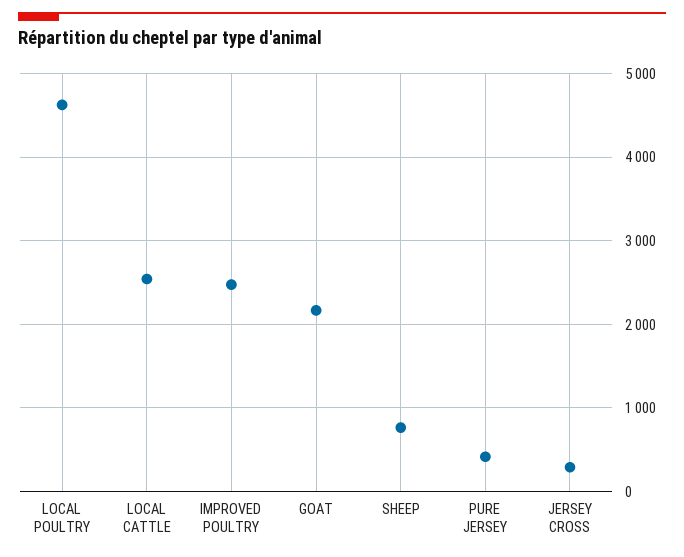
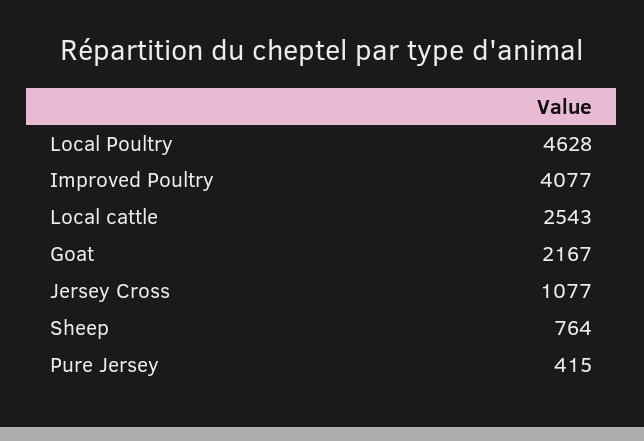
  {
    "LOCAL POULTRY": 4628,
    "LOCAL CATTLE": 2543,
-   "IMPROVED POULTRY": 2500,
+   "IMPROVED POULTRY": 4077,
    "GOAT": 2167,
    "SHEEP": 764,
    "PURE JERSEY": 415,
-   "JERSEY CROSS": 300
+   "JERSEY CROSS": 1077
  }

